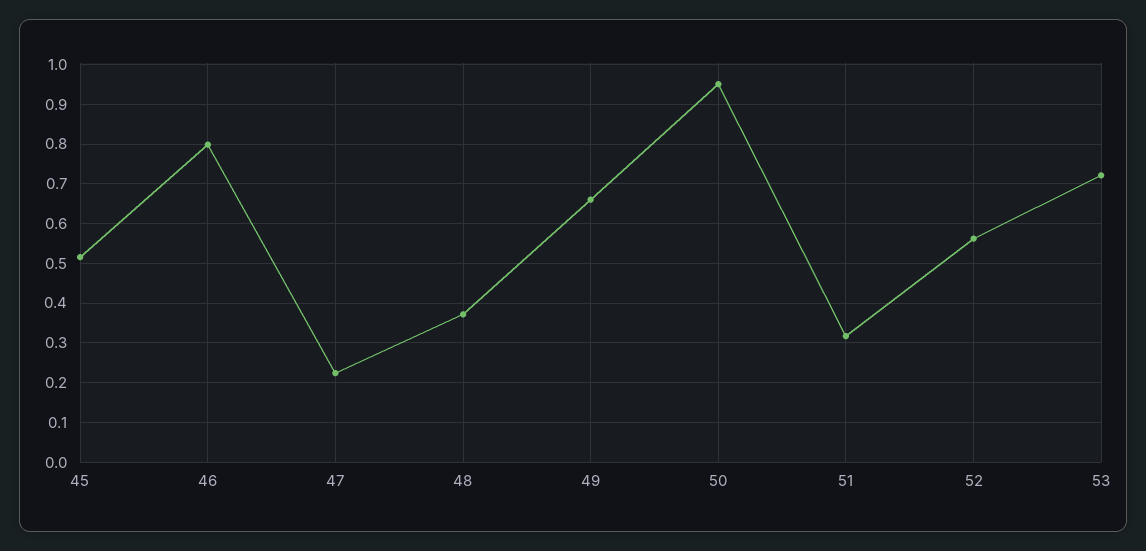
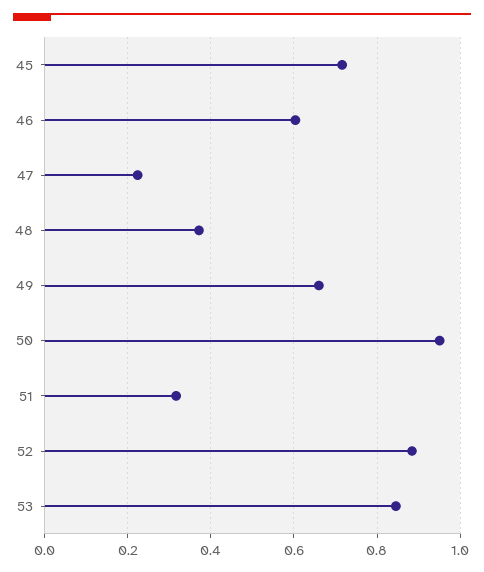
  {
-   "45": 0.52,
+   "45": 0.72,
-   "46": 0.8,
+   "46": 0.6,
    "47": 0.22,
    "48": 0.38,
    "49": 0.66,
    "50": 0.96,
    "51": 0.32,
-   "52": 0.56,
+   "52": 0.88,
-   "53": 0.72
+   "53": 0.84
  }

